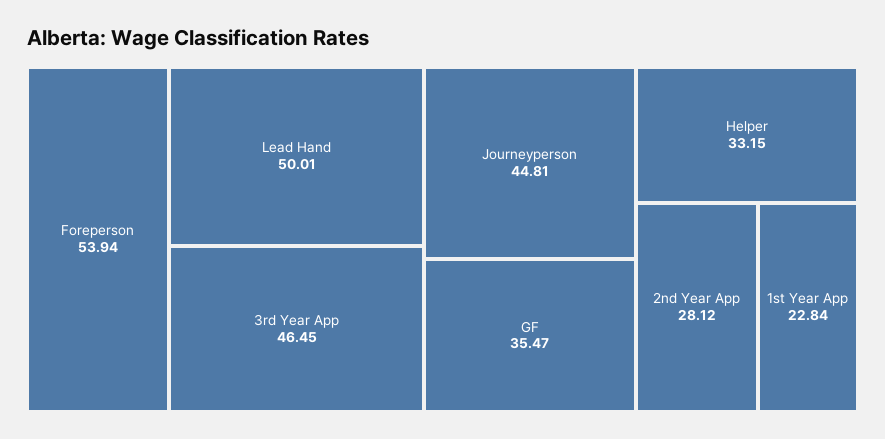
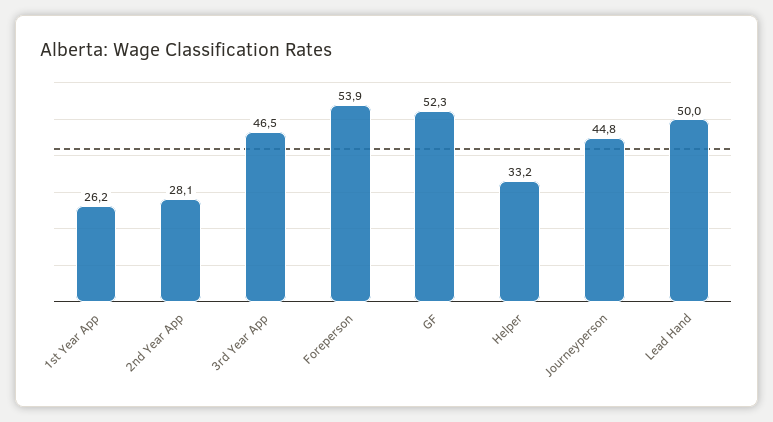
  {
    "Foreperson": 53.94,
    "Lead Hand": 50.01,
    "3rd Year App": 46.45,
    "Journeyperson": 44.81,
-   "GF": 35.47,
+   "GF": 52.3,
    "Helper": 33.15,
    "2nd Year App": 28.12,
-   "1st Year App": 22.84
+   "1st Year App": 26.2
  }

